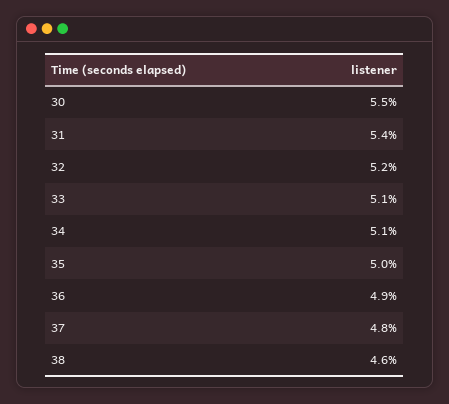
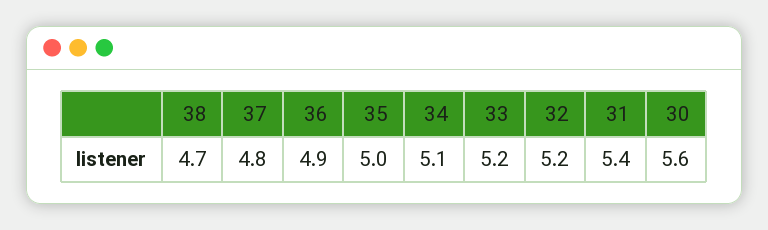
  {
-   "30": 5.5,
+   "30": 5.6,
    "31": 5.4,
    "32": 5.2,
-   "33": 5.1,
+   "33": 5.2,
    "34": 5.1,
    "35": 5,
    "36": 4.9,
    "37": 4.8,
-   "38": 4.6
+   "38": 4.7
  }

